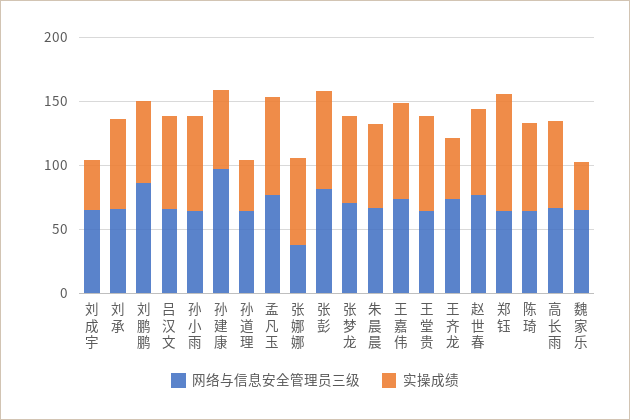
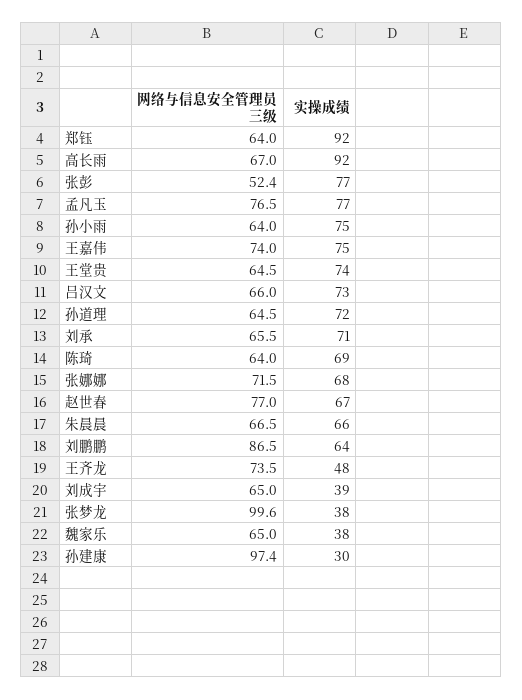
  {
    "网络与信息安全管理员三级": {
      "刘成宇": 65,
      "刘承": 65.5,
      "刘鹏鹏": 86.5,
      "吕汉文": 66,
      "孙小雨": 64,
      "孙建康": 97.4,
      "孙道理": 64.5,
      "孟凡玉": 76.5,
-     "张娜娜": 40,
+     "张娜娜": 71.5,
-     "张彭": 80,
+     "张彭": 52.4,
-     "张梦龙": 70,
+     "张梦龙": 99.6,
      "朱晨晨": 66.5,
      "王嘉伟": 74,
      "王堂贵": 64.5,
      "王齐龙": 73.5,
      "赵世春": 77,
      "郑钰": 64,
      "陈琦": 64,
      "高长雨": 67,
      "魏家乐": 65
    },
    "实操成绩": {
      "刘成宇": 39,
      "刘承": 71,
      "刘鹏鹏": 64,
      "吕汉文": 73,
      "孙小雨": 75,
-     "孙建康": 60,
+     "孙建康": 30,
-     "孙道理": 40,
+     "孙道理": 72,
      "孟凡玉": 77,
      "张娜娜": 68,
      "张彭": 77,
-     "张梦龙": 70,
+     "张梦龙": 38,
      "朱晨晨": 66,
      "王嘉伟": 75,
      "王堂贵": 74,
      "王齐龙": 48,
      "赵世春": 67,
      "郑钰": 92,
      "陈琦": 69,
-     "高长雨": 70,
+     "高长雨": 92,
      "魏家乐": 38
    }
  }

